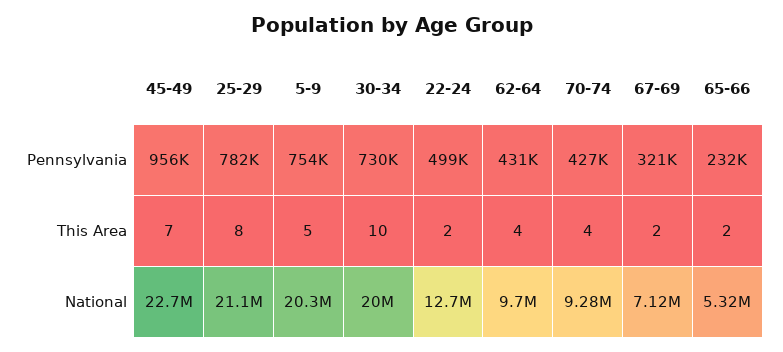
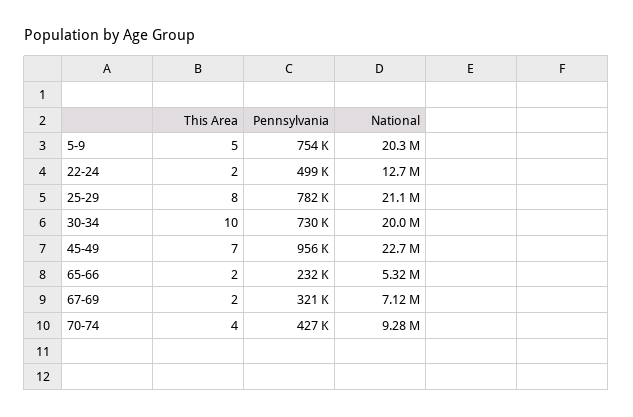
  {
    "45-49": {
      "Pennsylvania": 956000,
      "This Area": 7,
      "National": 22700000
    },
    "25-29": {
      "Pennsylvania": 782000,
      "This Area": 8,
      "National": 21100000
    },
    "5-9": {
      "Pennsylvania": 754000,
      "This Area": 5,
      "National": 20300000
    },
    "30-34": {
      "Pennsylvania": 730000,
      "This Area": 10,
      "National": 20000000
    },
    "22-24": {
      "Pennsylvania": 499000,
      "This Area": 2,
      "National": 12700000
    },
-   "62-64": {
-     "Pennsylvania": 431000,
-     "This Area": 4,
-     "National": 9700000
-   },
    "70-74": {
      "Pennsylvania": 427000,
      "This Area": 4,
      "National": 9280000
    },
    "67-69": {
      "Pennsylvania": 321000,
      "This Area": 2,
      "National": 7120000
    },
    "65-66": {
      "Pennsylvania": 232000,
      "This Area": 2,
      "National": 5320000
    }
  }

